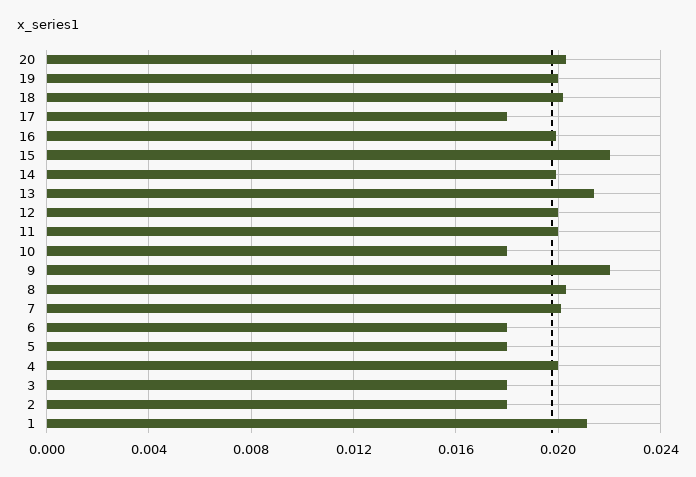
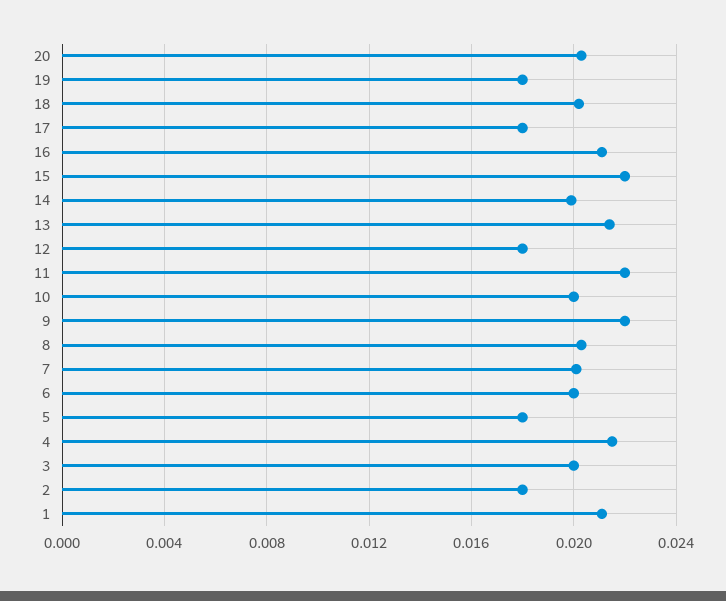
  {
    "20": 0.0205,
-   "19": 0.02,
+   "19": 0.018,
    "18": 0.02,
    "17": 0.018,
-   "16": 0.02,
+   "16": 0.021,
    "15": 0.022,
    "14": 0.02,
    "13": 0.0215,
-   "12": 0.02,
+   "12": 0.018,
-   "11": 0.02,
+   "11": 0.022,
-   "10": 0.018,
+   "10": 0.02,
    "9": 0.022,
    "8": 0.0205,
    "7": 0.02,
-   "6": 0.018,
+   "6": 0.02,
    "5": 0.018,
-   "4": 0.02,
+   "4": 0.0215,
-   "3": 0.018,
+   "3": 0.02,
    "2": 0.018,
    "1": 0.021
  }

